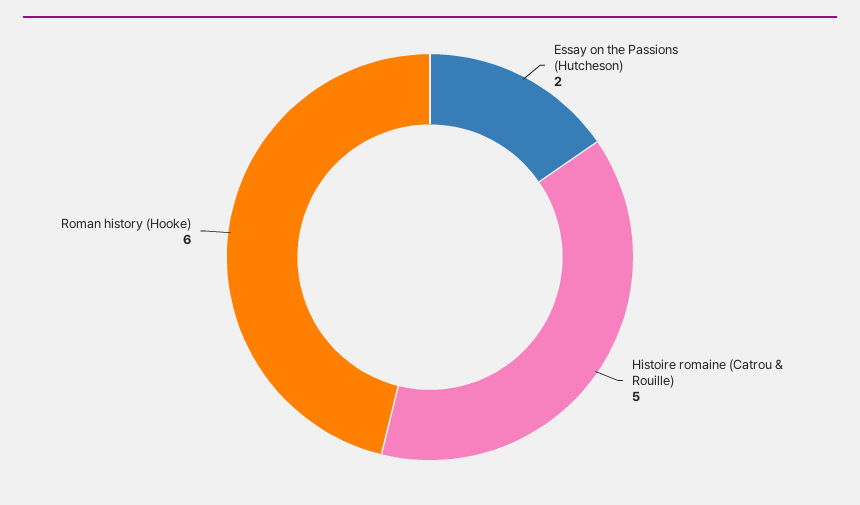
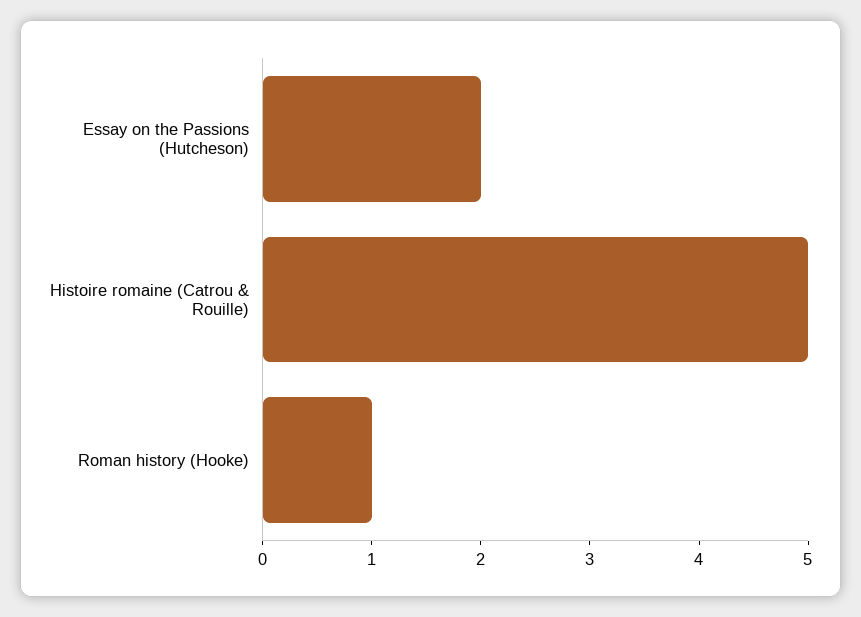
  {
    "Essay on the Passions (Hutcheson)": 2,
    "Histoire romaine (Catrou & Rouille)": 5,
-   "Roman history (Hooke)": 6
+   "Roman history (Hooke)": 1
  }

